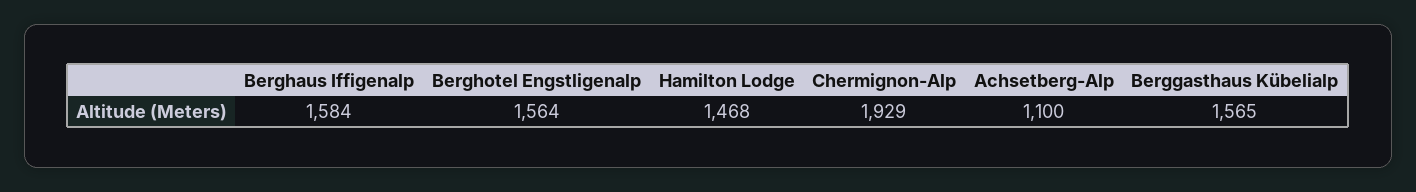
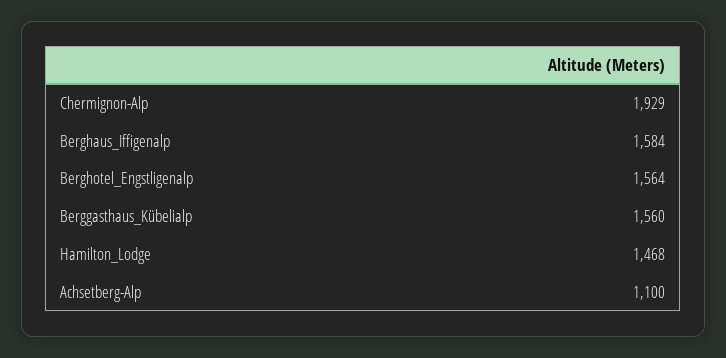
  {
    "Berghaus Iffigenalp": 1584,
    "Berghotel Engstligenalp": 1564,
    "Hamilton Lodge": 1468,
    "Chermignon-Alp": 1929,
    "Achsetberg-Alp": 1100,
-   "Berggasthaus Kübelialp": 1565
+   "Berggasthaus Kübelialp": 1560
  }

